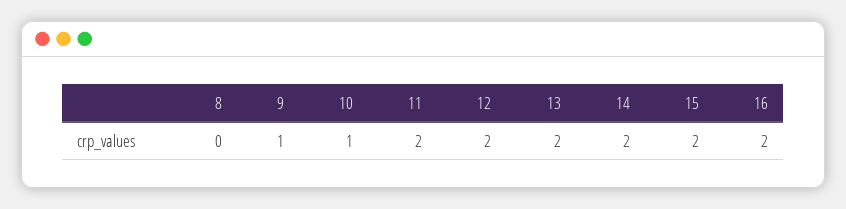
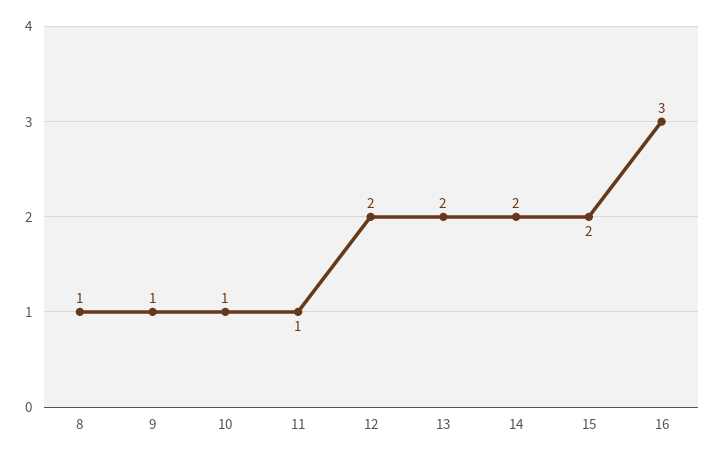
  {
-   "8": 0,
+   "8": 1,
    "9": 1,
    "10": 1,
-   "11": 2,
+   "11": 1,
    "12": 2,
    "13": 2,
    "14": 2,
    "15": 2,
-   "16": 2
+   "16": 3
  }

